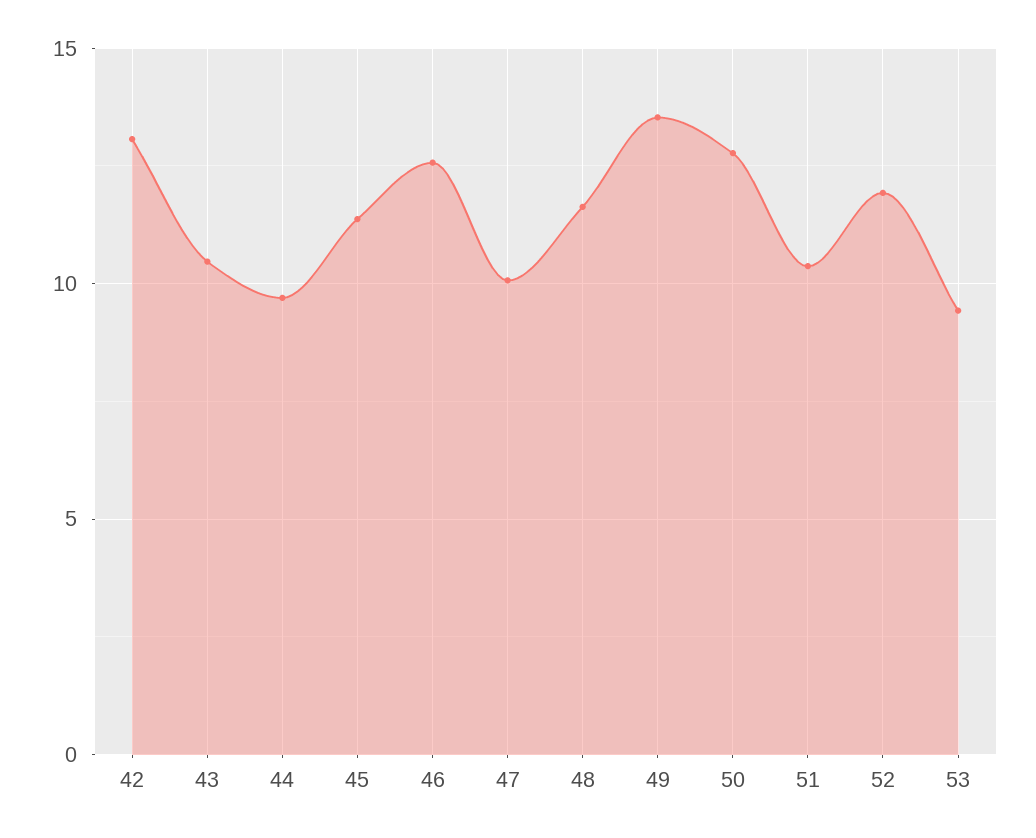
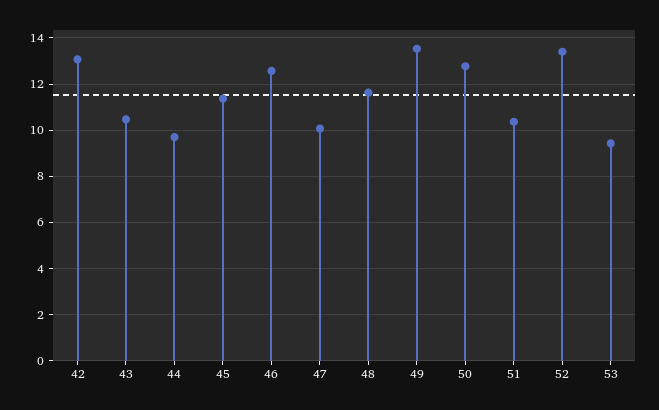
  {
    "42": 13,
    "43": 10.5,
    "44": 9.5,
    "45": 11.5,
    "46": 12.5,
    "47": 10,
    "48": 11.5,
    "49": 13.5,
    "50": 13,
    "51": 10.5,
-   "52": 12,
+   "52": 13.5,
    "53": 9.5
  }

